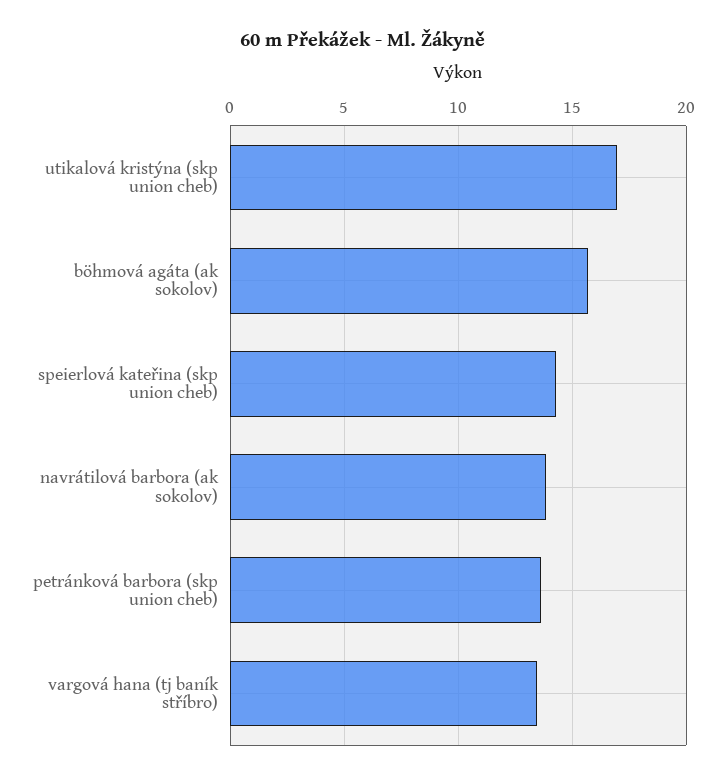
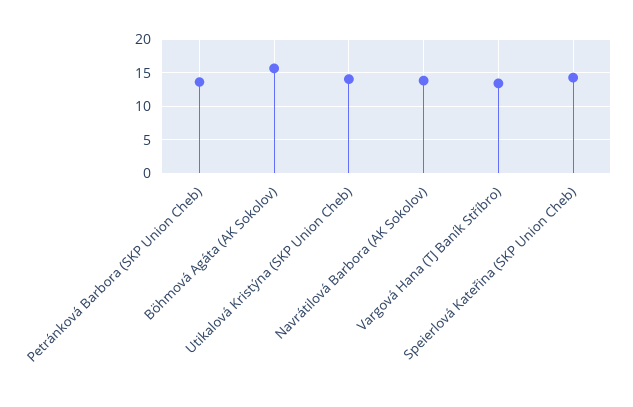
  {
-   "utikalová kristýna (skp union cheb)": 17,
+   "utikalová kristýna (skp union cheb)": 14,
    "böhmová agáta (ak sokolov)": 15.5,
    "speierlová kateřina (skp union cheb)": 14.5,
    "navrátilová barbora (ak sokolov)": 14,
    "petránková barbora (skp union cheb)": 13.5,
    "vargová hana (tj baník stříbro)": 13.5
  }

